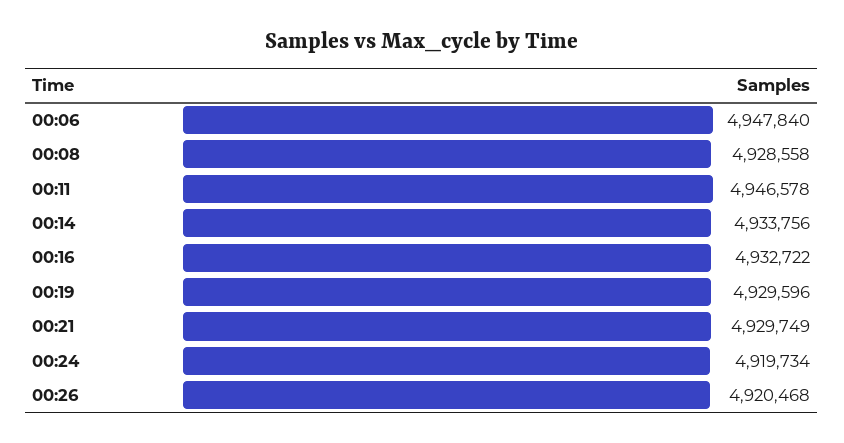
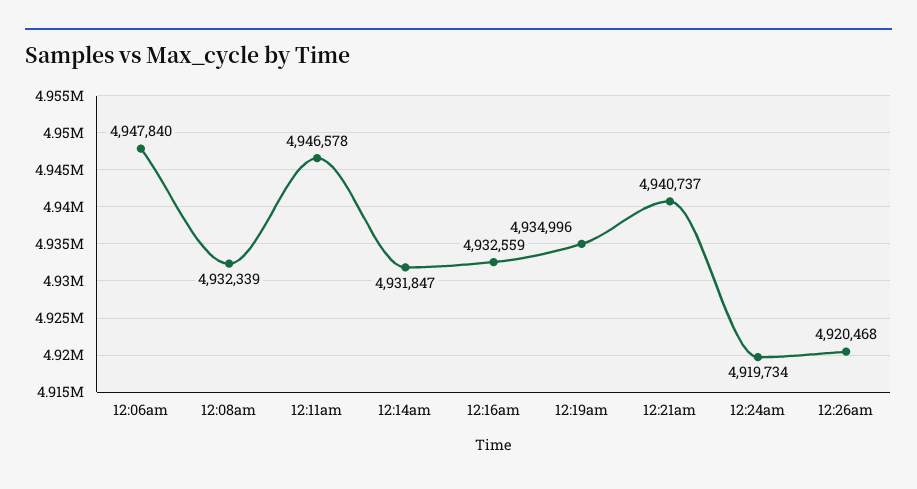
  {
    "00:06": 4947840,
-   "00:08": 4928558,
+   "00:08": 4932339,
    "00:11": 4946578,
-   "00:14": 4933756,
+   "00:14": 4931847,
-   "00:16": 4932722,
+   "00:16": 4932559,
-   "00:19": 4929596,
+   "00:19": 4934996,
-   "00:21": 4929749,
+   "00:21": 4940737,
    "00:24": 4919734,
    "00:26": 4920468
  }

